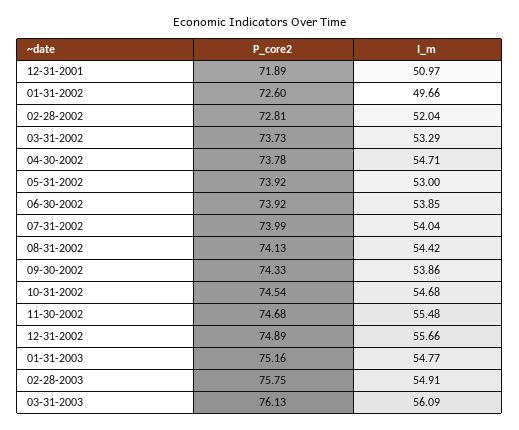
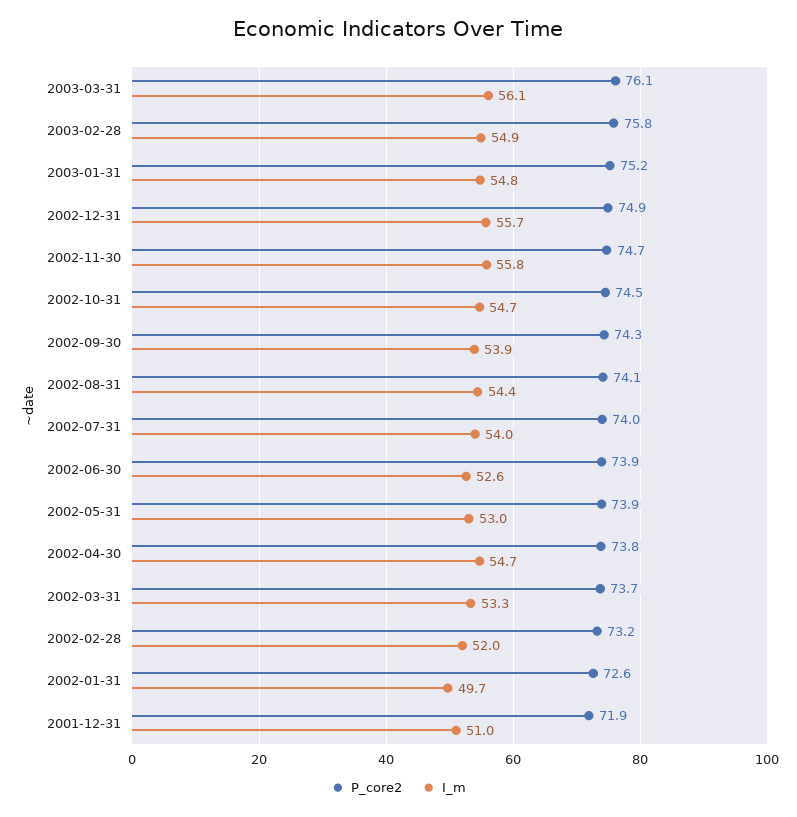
  {
    "P_core2": {
      "12-31-2001": 71.89,
      "01-31-2002": 72.6,
-     "02-28-2002": 72.81,
+     "02-28-2002": 73.2,
      "03-31-2002": 73.73,
      "04-30-2002": 73.78,
      "05-31-2002": 73.92,
      "06-30-2002": 73.92,
      "07-31-2002": 73.99,
      "08-31-2002": 74.13,
      "09-30-2002": 74.33,
      "10-31-2002": 74.54,
      "11-30-2002": 74.68,
      "12-31-2002": 74.89,
      "01-31-2003": 75.16,
      "02-28-2003": 75.75,
      "03-31-2003": 76.13
    },
    "I_m": {
      "12-31-2001": 50.97,
      "01-31-2002": 49.66,
      "02-28-2002": 52.04,
      "03-31-2002": 53.29,
      "04-30-2002": 54.71,
      "05-31-2002": 53,
-     "06-30-2002": 53.85,
+     "06-30-2002": 52.6,
      "07-31-2002": 54.04,
      "08-31-2002": 54.42,
      "09-30-2002": 53.86,
      "10-31-2002": 54.68,
-     "11-30-2002": 55.48,
+     "11-30-2002": 55.8,
      "12-31-2002": 55.66,
      "01-31-2003": 54.77,
      "02-28-2003": 54.91,
      "03-31-2003": 56.09
    }
  }

